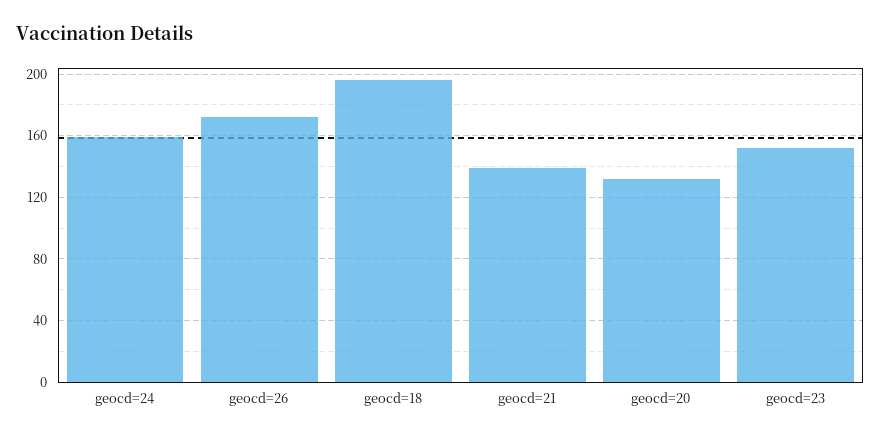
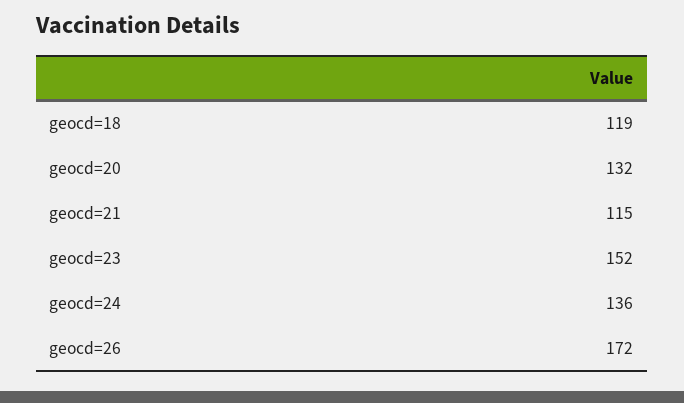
  {
-   "geocd=24": 160,
+   "geocd=24": 136,
    "geocd=26": 172,
-   "geocd=18": 195,
+   "geocd=18": 119,
-   "geocd=21": 140,
+   "geocd=21": 115,
    "geocd=20": 132,
    "geocd=23": 152
  }

